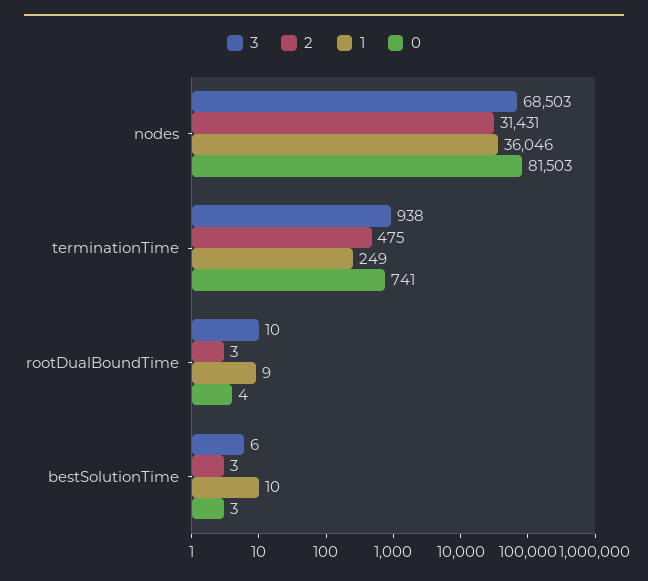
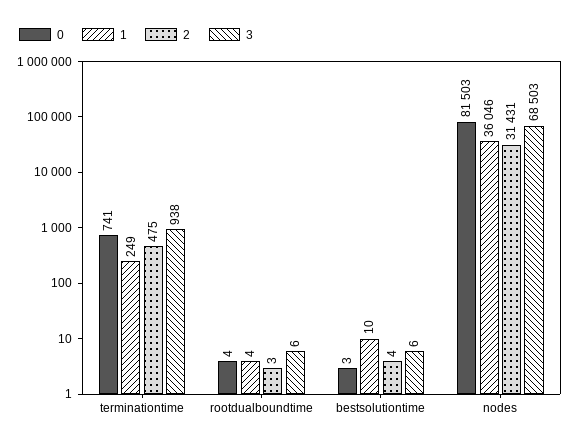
  {
    "3": {
      "nodes": 68503,
      "terminationTime": 938,
-     "rootDualBoundTime": 10,
+     "rootDualBoundTime": 6,
      "bestSolutionTime": 6
    },
    "2": {
      "nodes": 31431,
      "terminationTime": 475,
      "rootDualBoundTime": 3,
-     "bestSolutionTime": 3
+     "bestSolutionTime": 4
    },
    "1": {
      "nodes": 36046,
      "terminationTime": 249,
-     "rootDualBoundTime": 9,
+     "rootDualBoundTime": 4,
      "bestSolutionTime": 10
    },
    "0": {
      "nodes": 81503,
      "terminationTime": 741,
      "rootDualBoundTime": 4,
      "bestSolutionTime": 3
    }
  }

